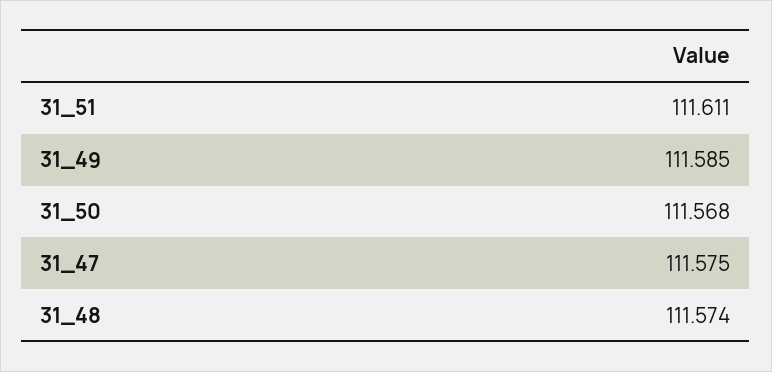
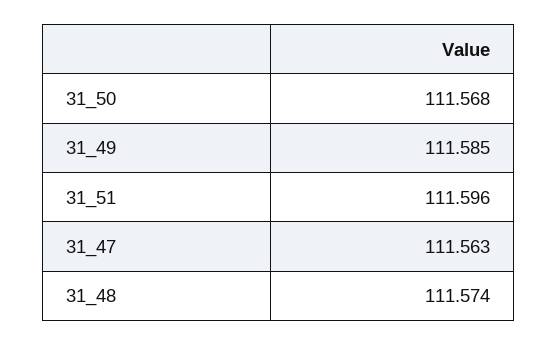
  {
-   "31_51": 111.611,
+   "31_51": 111.596,
    "31_49": 111.585,
    "31_50": 111.568,
-   "31_47": 111.575,
+   "31_47": 111.563,
    "31_48": 111.574
  }

